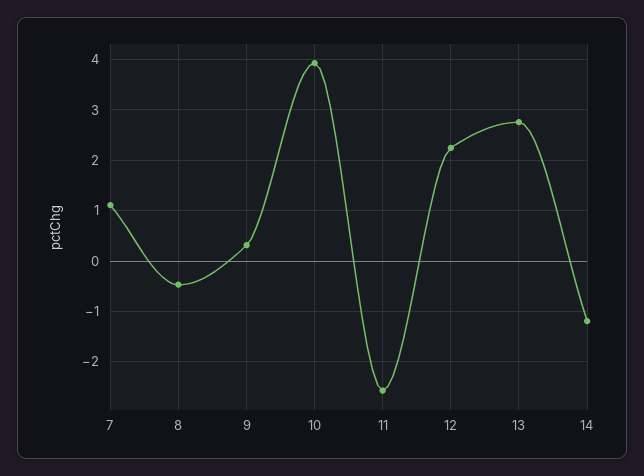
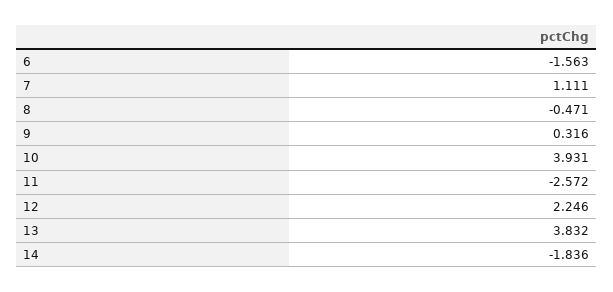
  {
    "7": 1.111,
    "8": -0.471,
    "9": 0.316,
    "10": 3.931,
    "11": -2.572,
    "12": 2.246,
-   "13": 2.8,
+   "13": 3.832,
-   "14": -1.2
+   "14": -1.836,
+   "6": -1.563
  }

